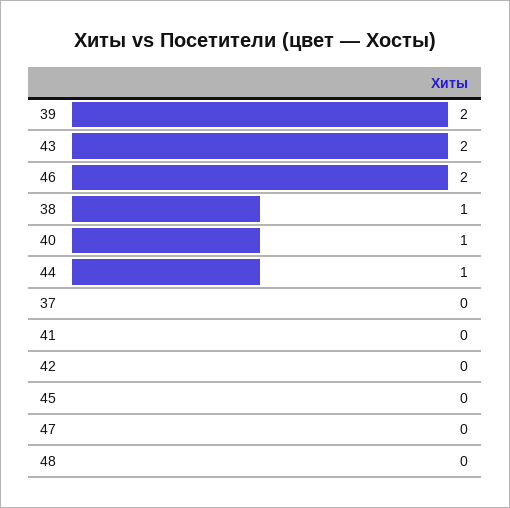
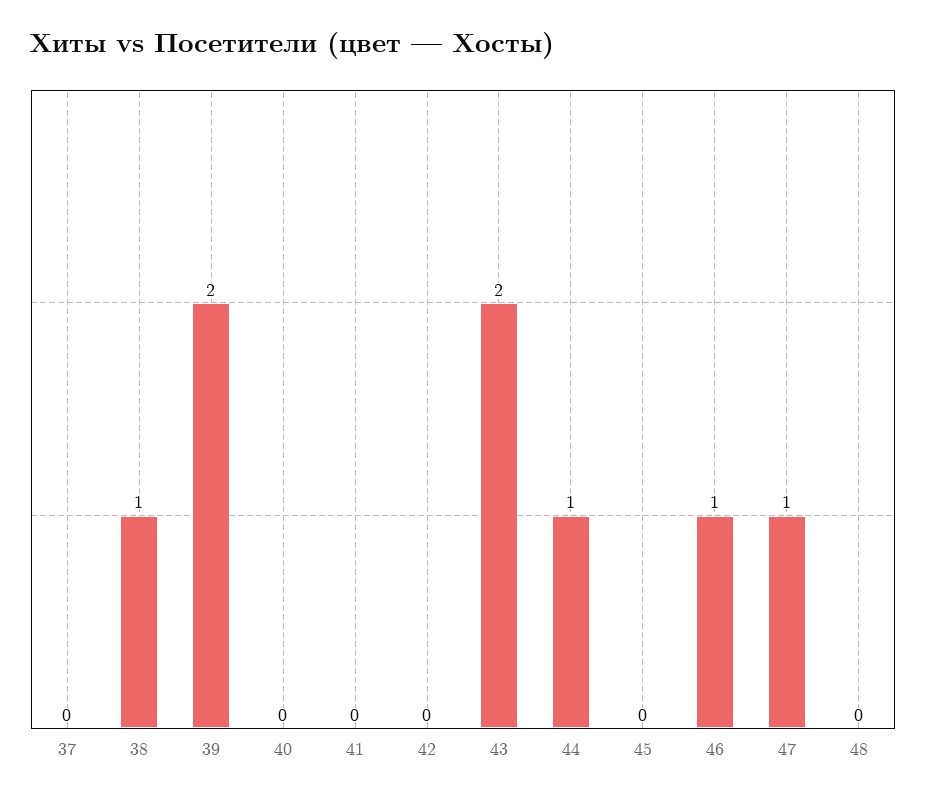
  {
    "39": 2,
    "43": 2,
-   "46": 2,
+   "46": 1,
    "38": 1,
-   "40": 1,
+   "40": 0,
    "44": 1,
    "37": 0,
    "41": 0,
    "42": 0,
    "45": 0,
-   "47": 0,
+   "47": 1,
    "48": 0
  }

